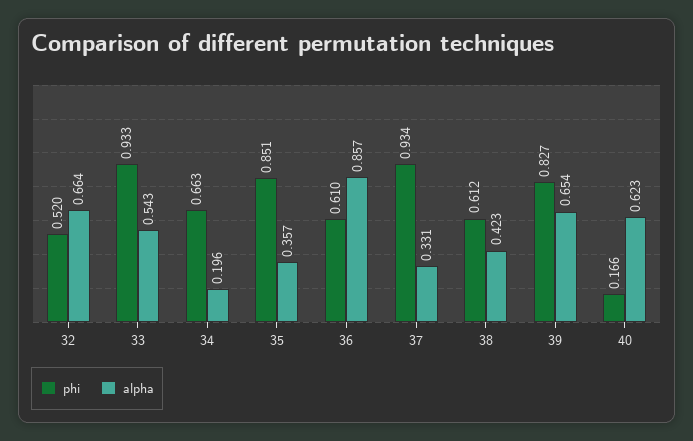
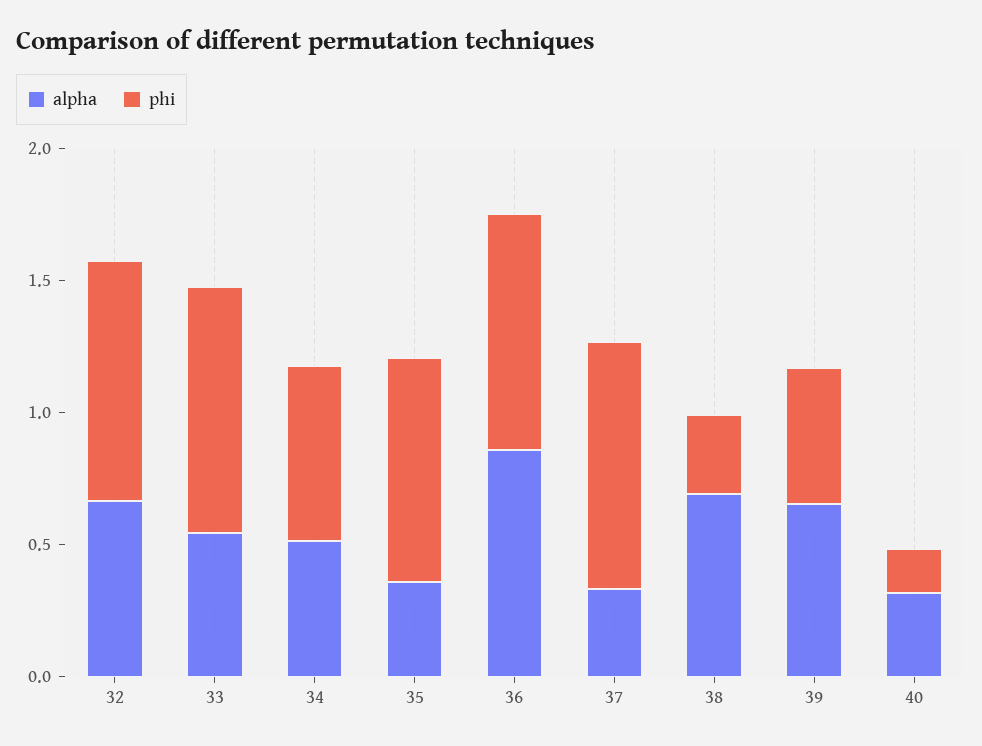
  {
    "phi": {
-     "32": 0.52,
+     "32": 0.9,
      "33": 0.933,
      "34": 0.663,
      "35": 0.851,
-     "36": 0.61,
+     "36": 0.9,
      "37": 0.934,
-     "38": 0.612,
+     "38": 0.3,
-     "39": 0.827,
+     "39": 0.5,
      "40": 0.166
    },
    "alpha": {
      "32": 0.664,
      "33": 0.543,
-     "34": 0.196,
+     "34": 0.5,
      "35": 0.357,
      "36": 0.857,
      "37": 0.331,
-     "38": 0.423,
+     "38": 0.7,
      "39": 0.654,
-     "40": 0.623
+     "40": 0.3
    }
  }

